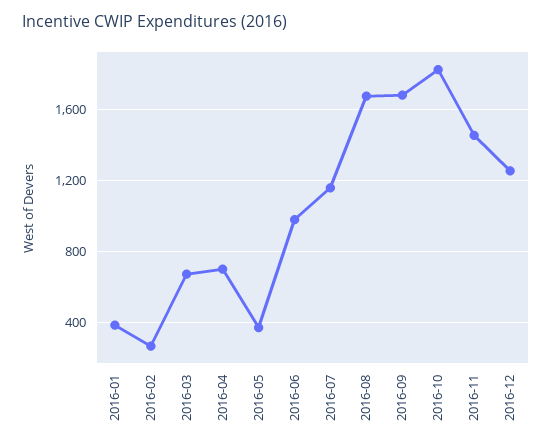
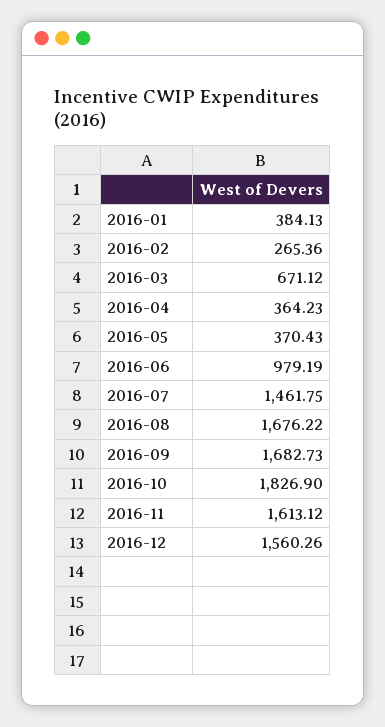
  {
    "2016-01": 384.13,
    "2016-02": 265.36,
    "2016-03": 671.12,
-   "2016-04": 700,
+   "2016-04": 364.23,
    "2016-05": 370.43,
    "2016-06": 979.19,
-   "2016-07": 1150,
+   "2016-07": 1461.75,
    "2016-08": 1676.22,
    "2016-09": 1682.73,
    "2016-10": 1826.9,
-   "2016-11": 1450,
+   "2016-11": 1613.12,
-   "2016-12": 1250
+   "2016-12": 1560.26
  }

